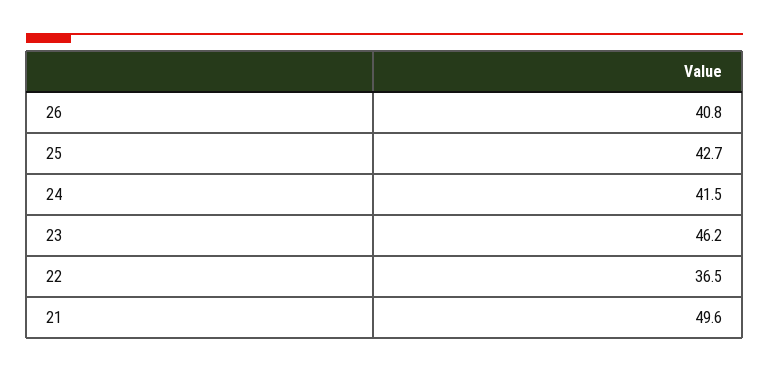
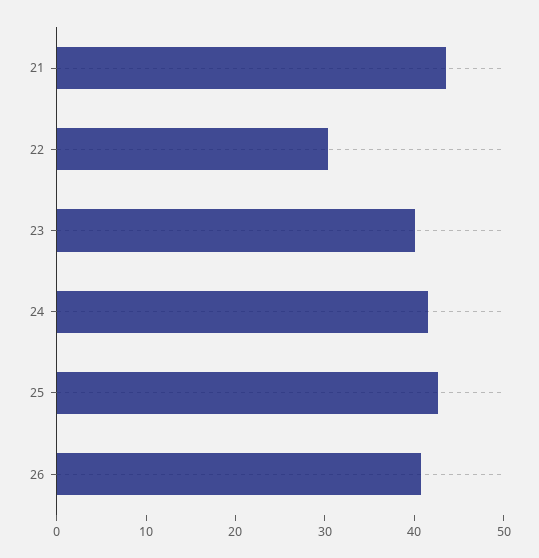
  {
    "26": 40.8,
    "25": 42.7,
    "24": 41.5,
-   "23": 46.2,
+   "23": 40,
-   "22": 36.5,
+   "22": 30,
-   "21": 49.6
+   "21": 44
  }

